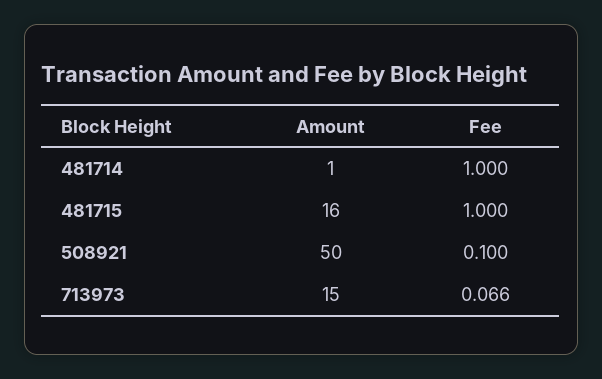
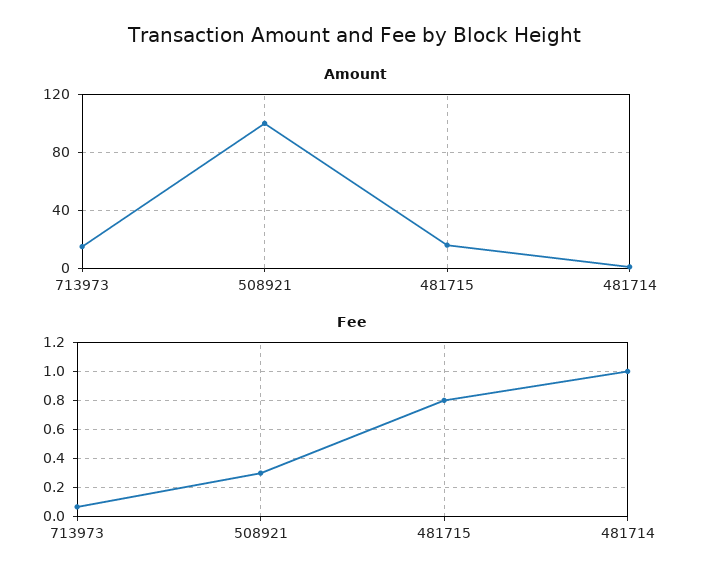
  {
    "Amount": {
      "481714": 1,
      "481715": 16,
-     "508921": 50,
+     "508921": 100,
      "713973": 15
    },
    "Fee": {
      "481714": 1,
-     "481715": 1,
+     "481715": 0.8,
-     "508921": 0.1,
+     "508921": 0.3,
      "713973": 0.066
    }
  }

